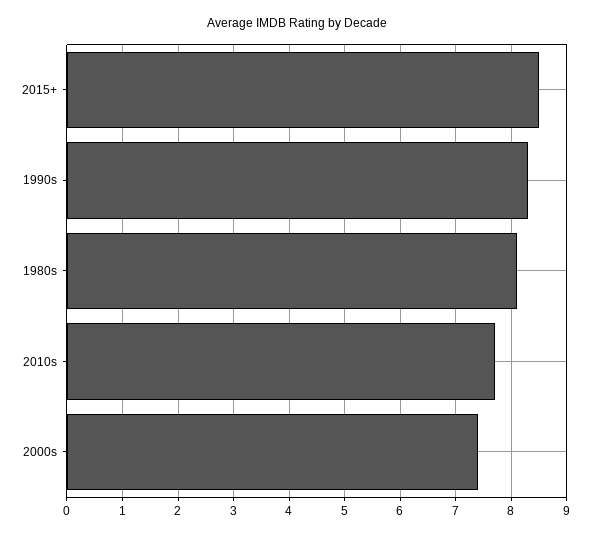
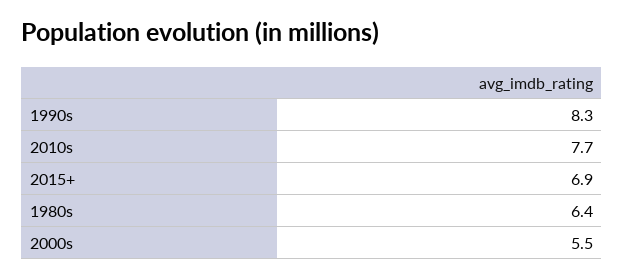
  {
-   "2015+": 8.5,
+   "2015+": 6.9,
    "1990s": 8.3,
-   "1980s": 8,
+   "1980s": 6.4,
    "2010s": 7.7,
-   "2000s": 7.5
+   "2000s": 5.5
  }

